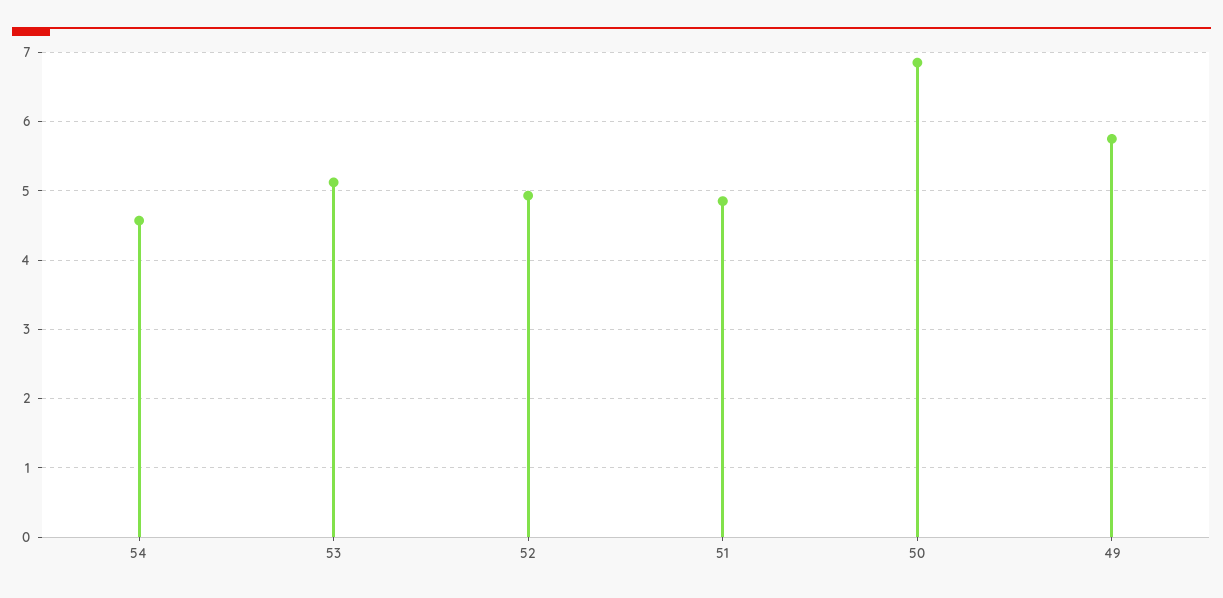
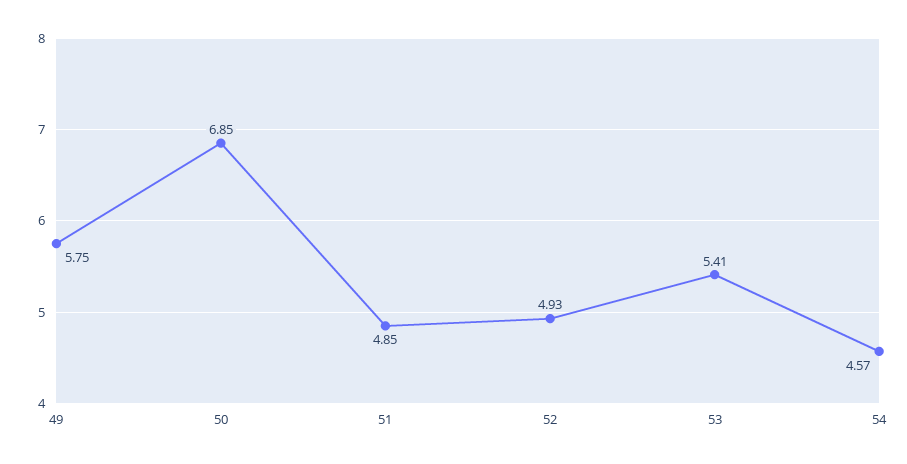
  {
    "54": 4.57,
-   "53": 5.1,
+   "53": 5.41,
    "52": 4.93,
    "51": 4.85,
    "50": 6.85,
    "49": 5.75
  }

